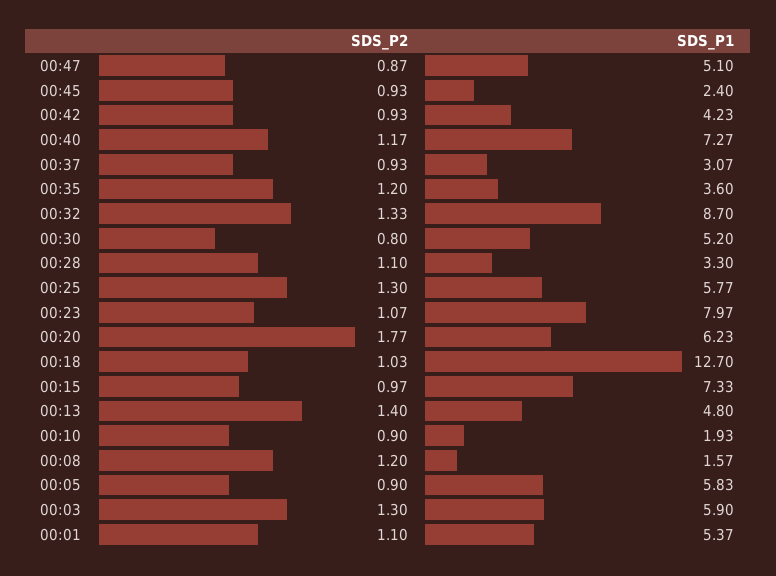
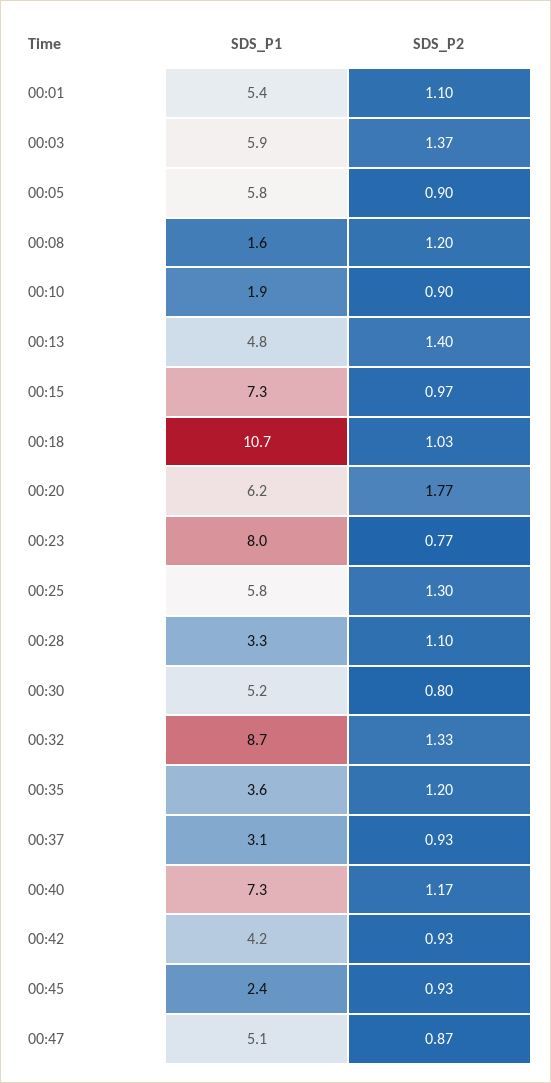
  {
    "SDS_P2": {
      "00:47": 0.87,
      "00:45": 0.93,
      "00:42": 0.93,
      "00:40": 1.17,
      "00:37": 0.93,
      "00:35": 1.2,
      "00:32": 1.33,
      "00:30": 0.8,
      "00:28": 1.1,
      "00:25": 1.3,
-     "00:23": 1.07,
+     "00:23": 0.77,
      "00:20": 1.77,
      "00:18": 1.03,
      "00:15": 0.97,
      "00:13": 1.4,
      "00:10": 0.9,
      "00:08": 1.2,
      "00:05": 0.9,
-     "00:03": 1.3,
+     "00:03": 1.37,
      "00:01": 1.1
    },
    "SDS_P1": {
      "00:47": 5.1,
      "00:45": 2.4,
      "00:42": 4.23,
      "00:40": 7.27,
      "00:37": 3.07,
      "00:35": 3.6,
      "00:32": 8.7,
      "00:30": 5.2,
      "00:28": 3.3,
      "00:25": 5.77,
      "00:23": 7.97,
      "00:20": 6.23,
-     "00:18": 12.7,
+     "00:18": 10.7,
      "00:15": 7.33,
      "00:13": 4.8,
      "00:10": 1.93,
      "00:08": 1.57,
      "00:05": 5.83,
      "00:03": 5.9,
      "00:01": 5.37
    }
  }

